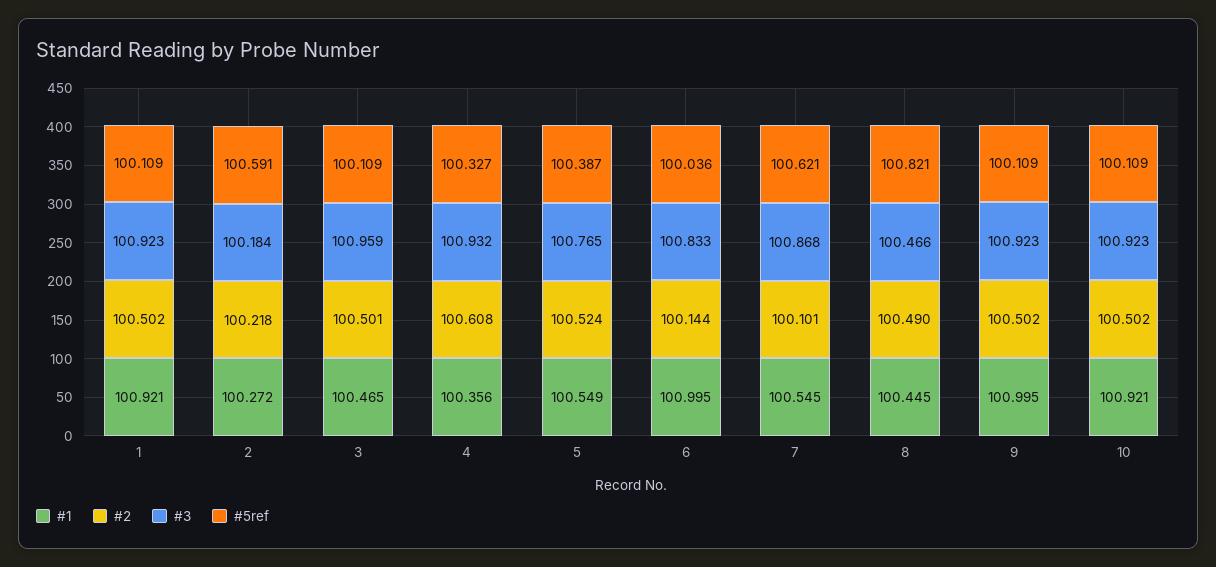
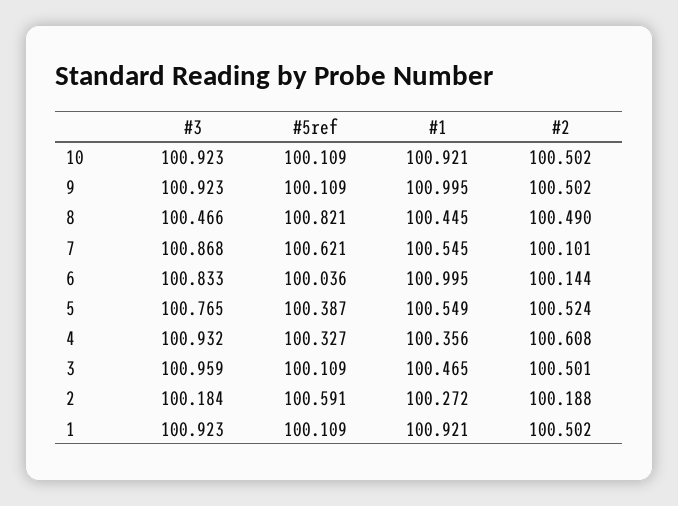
  {
    "#1": {
      "1": 100.921,
      "2": 100.272,
      "3": 100.465,
      "4": 100.356,
      "5": 100.549,
      "6": 100.995,
      "7": 100.545,
      "8": 100.445,
      "9": 100.995,
      "10": 100.921
    },
    "#2": {
      "1": 100.502,
-     "2": 100.218,
+     "2": 100.188,
      "3": 100.501,
      "4": 100.608,
      "5": 100.524,
      "6": 100.144,
      "7": 100.101,
      "8": 100.49,
      "9": 100.502,
      "10": 100.502
    },
    "#3": {
      "1": 100.923,
      "2": 100.184,
      "3": 100.959,
      "4": 100.932,
      "5": 100.765,
      "6": 100.833,
      "7": 100.868,
      "8": 100.466,
      "9": 100.923,
      "10": 100.923
    },
    "#5ref": {
      "1": 100.109,
      "2": 100.591,
      "3": 100.109,
      "4": 100.327,
      "5": 100.387,
      "6": 100.036,
      "7": 100.621,
      "8": 100.821,
      "9": 100.109,
      "10": 100.109
    }
  }

